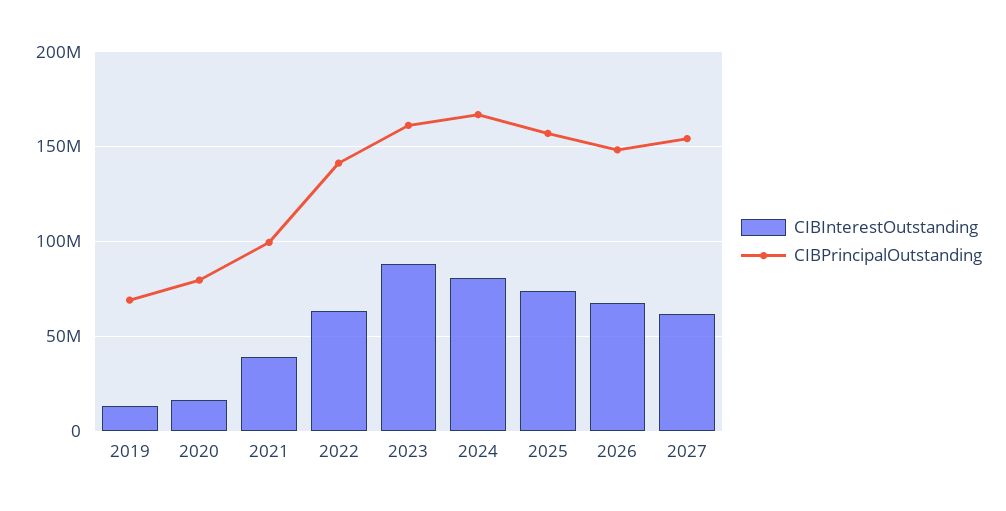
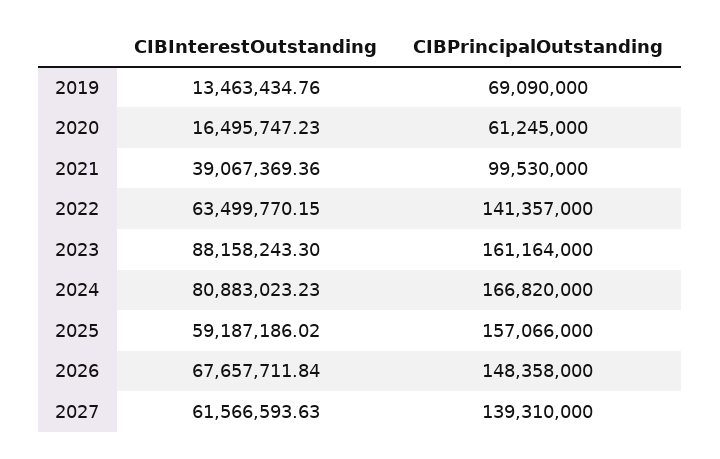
  {
    "CIBInterestOutstanding": {
      "2019": 13463434.76,
      "2020": 16495747.23,
      "2021": 39067369.36,
      "2022": 63499770.15,
      "2023": 88158243.3,
      "2024": 80883023.23,
-     "2025": 75000000,
+     "2025": 59187186.02,
      "2026": 67657711.84,
      "2027": 61566593.63
    },
    "CIBPrincipalOutstanding": {
      "2019": 69090000,
-     "2020": 80000000,
+     "2020": 61245000,
      "2021": 99530000,
      "2022": 141357000,
      "2023": 161164000,
      "2024": 166820000,
      "2025": 157066000,
      "2026": 148358000,
-     "2027": 155000000
+     "2027": 139310000
    }
  }

